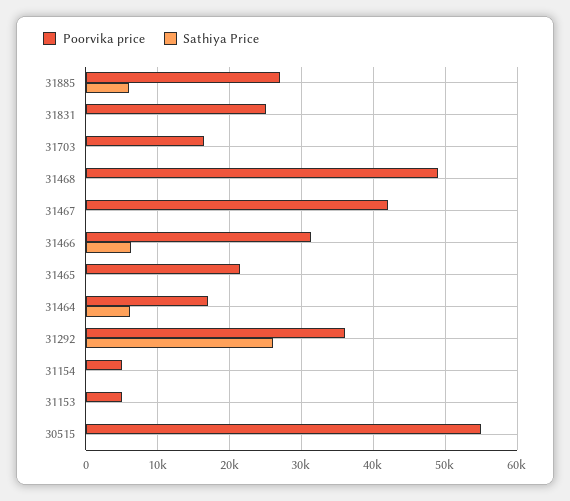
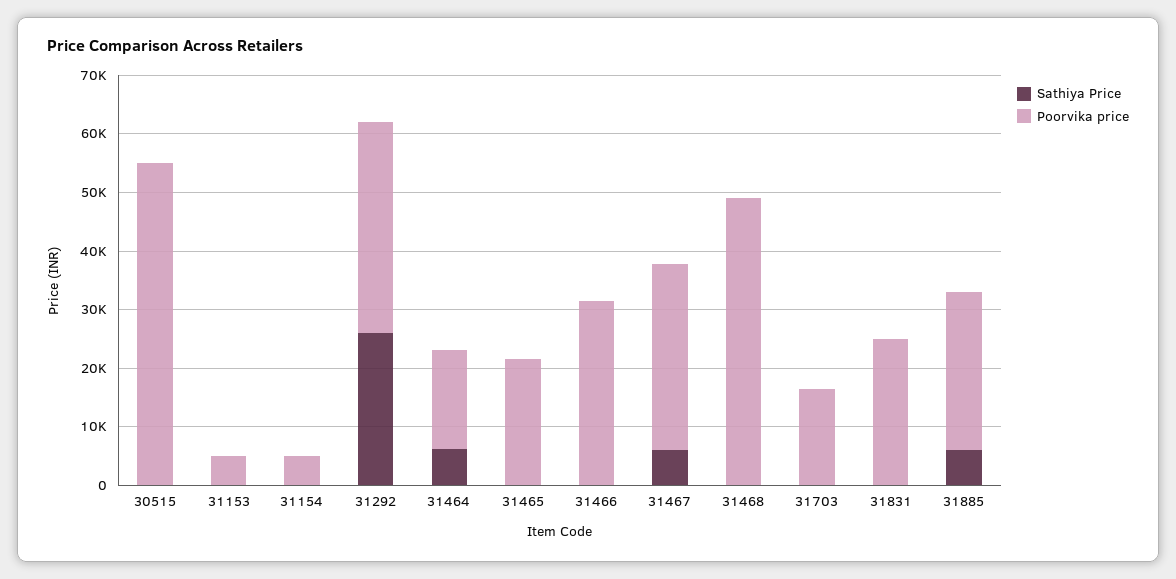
  {
    "Poorvika price": {
      "31885": 27000,
      "31831": 25000,
      "31703": 16000,
      "31468": 49000,
-     "31467": 42000,
+     "31467": 32000,
      "31466": 31000,
      "31465": 21000,
      "31464": 17000,
      "31292": 36000,
      "31154": 5000,
      "31153": 5000,
      "30515": 55000
    },
    "Sathiya Price": {
      "31885": 6000,
      "31831": 0,
      "31703": 0,
      "31468": 0,
-     "31467": 0,
+     "31467": 6000,
-     "31466": 6000,
+     "31466": 0,
      "31465": 0,
      "31464": 6000,
      "31292": 26000,
      "31154": 0,
      "31153": 0,
      "30515": 0
    }
  }

